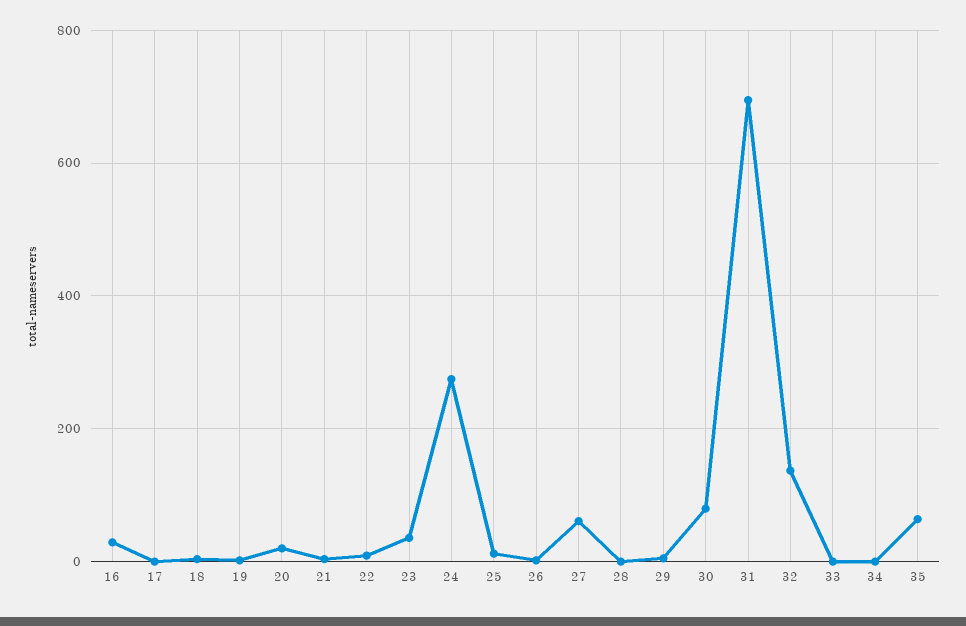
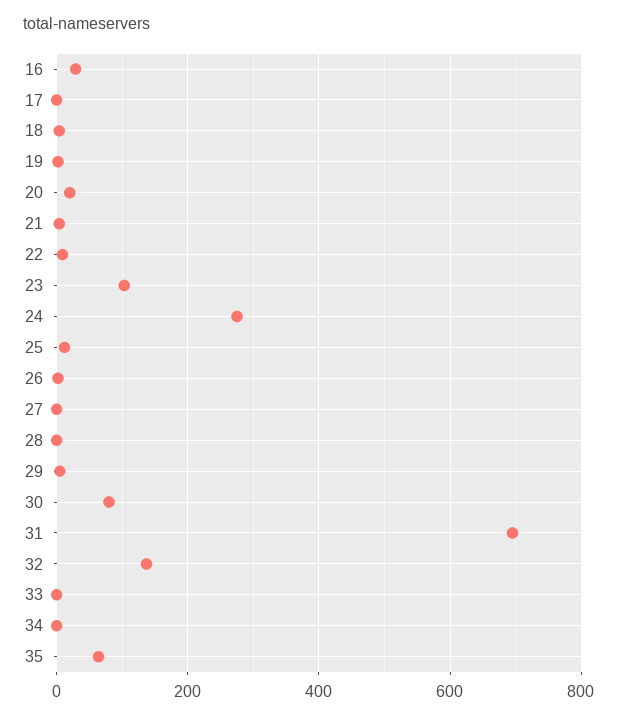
  {
    "16": 20,
    "17": 0,
    "18": 0,
    "19": 0,
    "20": 20,
    "21": 0,
    "22": 0,
-   "23": 40,
+   "23": 100,
    "24": 280,
    "25": 20,
    "26": 0,
-   "27": 60,
+   "27": 0,
    "28": 0,
    "29": 0,
    "30": 80,
    "31": 700,
    "32": 140,
    "33": 0,
    "34": 0,
    "35": 60
  }

